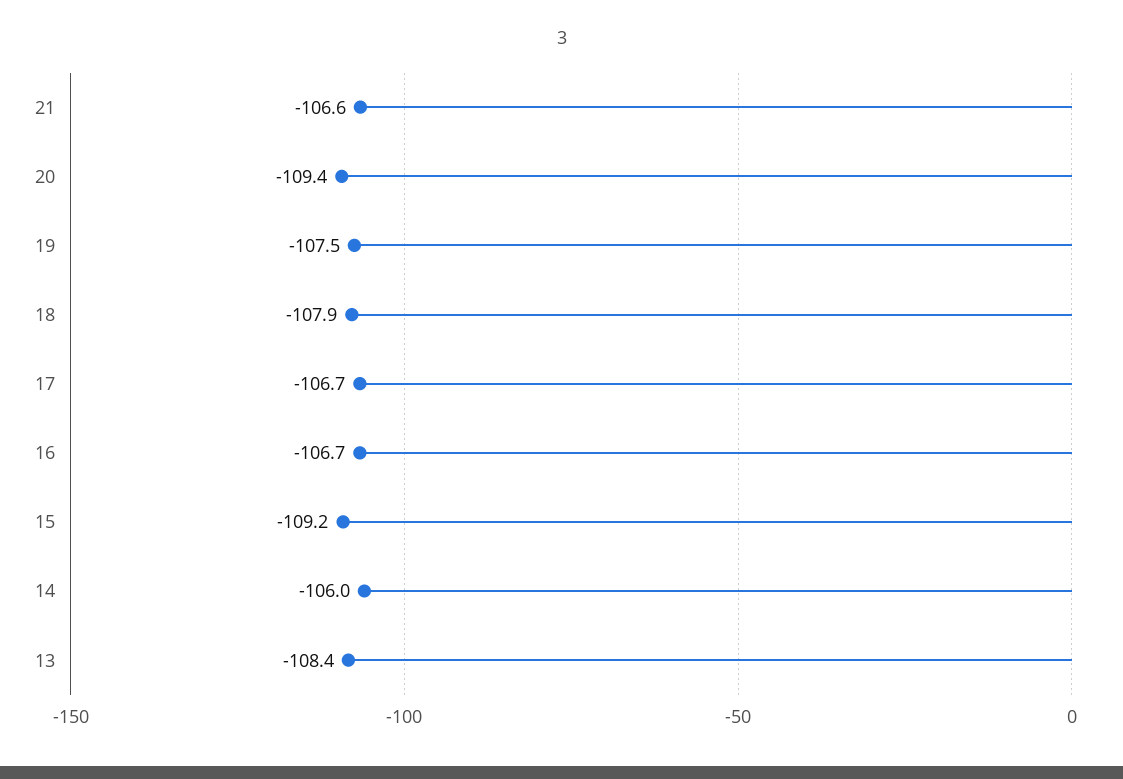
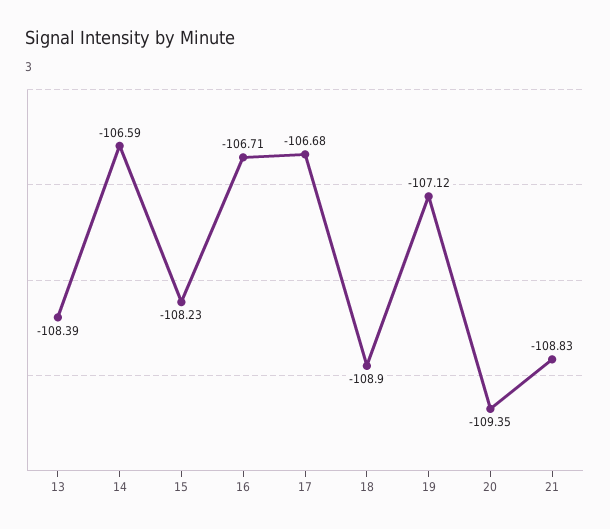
  {
-   "21": -106.6,
+   "21": -108.83,
    "20": -109.35,
-   "19": -107.5,
+   "19": -107.12,
-   "18": -107.9,
+   "18": -108.9,
    "17": -106.68,
    "16": -106.71,
-   "15": -109.2,
+   "15": -108.23,
-   "14": -106,
+   "14": -106.59,
    "13": -108.39
  }

